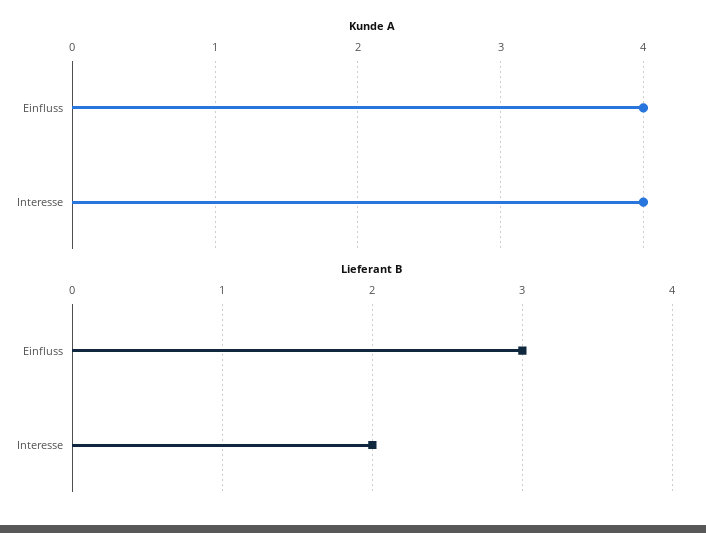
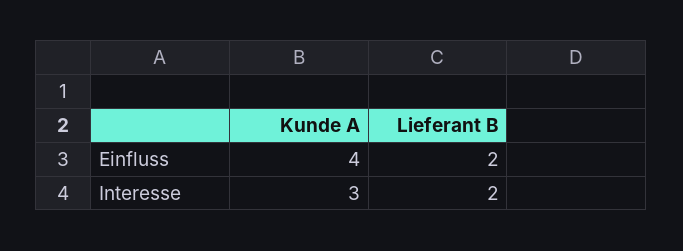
  {
    "Kunde A": {
      "Einfluss": 4,
-     "Interesse": 4
+     "Interesse": 3
    },
    "Lieferant B": {
-     "Einfluss": 3,
+     "Einfluss": 2,
      "Interesse": 2
    }
  }

